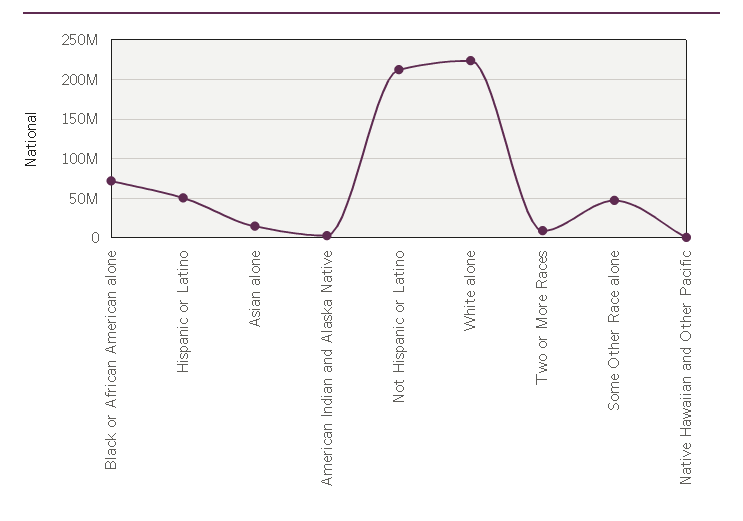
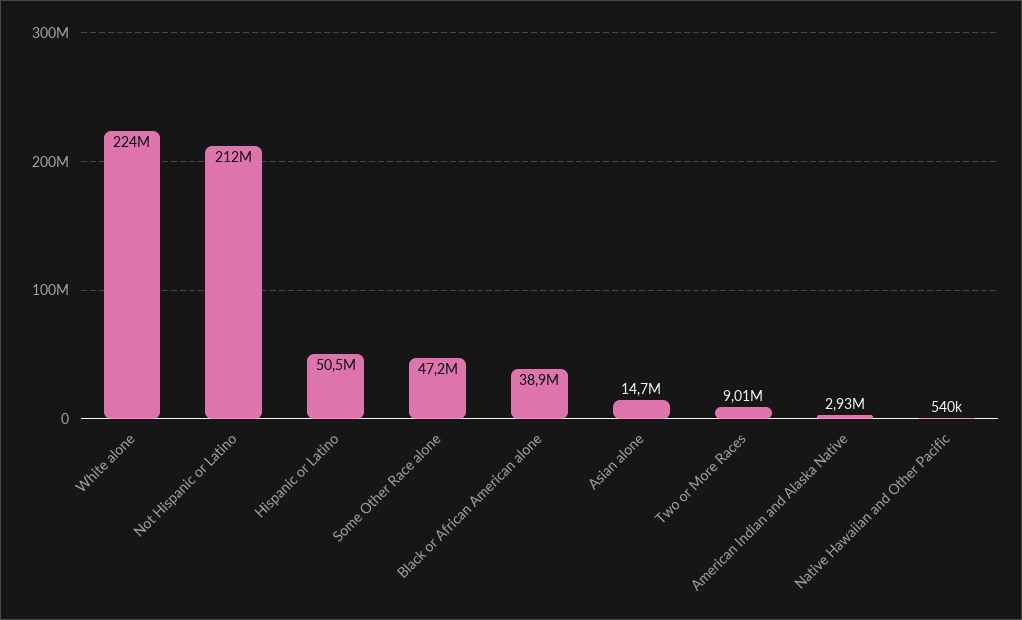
  {
-   "Black or African American alone": 70000000,
+   "Black or African American alone": 38900000,
    "Hispanic or Latino": 50500000,
    "Asian alone": 14700000,
    "American Indian and Alaska Native": 2930000,
    "Not Hispanic or Latino": 212000000,
    "White alone": 224000000,
    "Two or More Races": 9010000,
    "Some Other Race alone": 47200000,
    "Native Hawaiian and Other Pacific": 540000
  }

